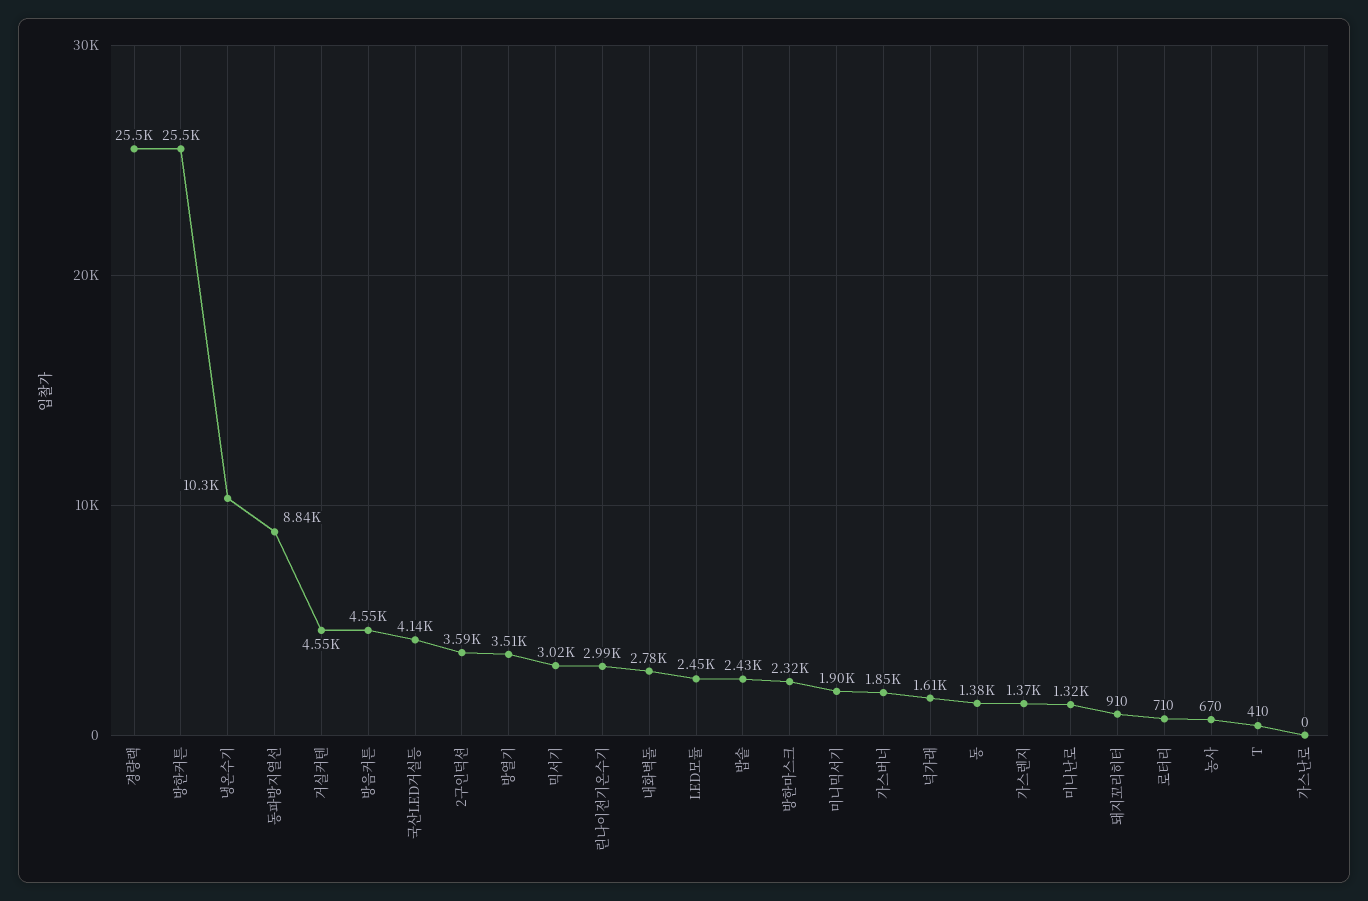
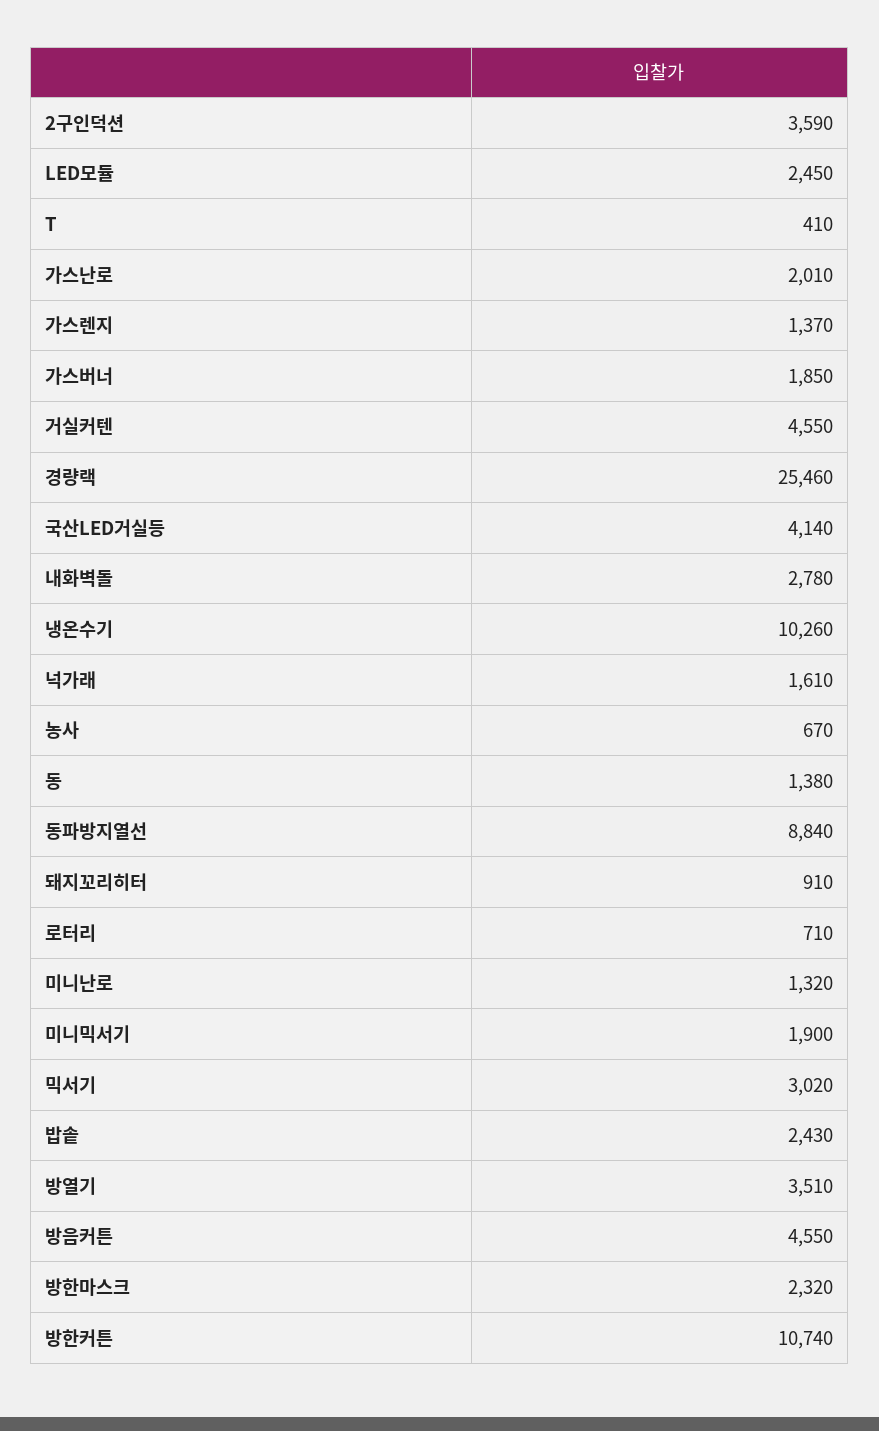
  {
    "경량랙": 25460,
-   "방한커튼": 25500,
+   "방한커튼": 10740,
    "냉온수기": 10260,
    "동파방지열선": 8840,
    "거실커텐": 4550,
    "방음커튼": 4550,
    "국산LED거실등": 4140,
    "2구인덕션": 3590,
    "방열기": 3510,
    "믹서기": 3020,
-   "린나이전기온수기": 2990,
    "내화벽돌": 2780,
    "LED모듈": 2450,
    "밥솥": 2430,
    "방한마스크": 2320,
    "미니믹서기": 1900,
    "가스버너": 1850,
    "넉가래": 1610,
    "동": 1380,
    "가스렌지": 1370,
    "미니난로": 1320,
    "돼지꼬리히터": 910,
    "로터리": 710,
    "농사": 670,
    "T": 410,
-   "가스난로": 0
+   "가스난로": 2010
  }

